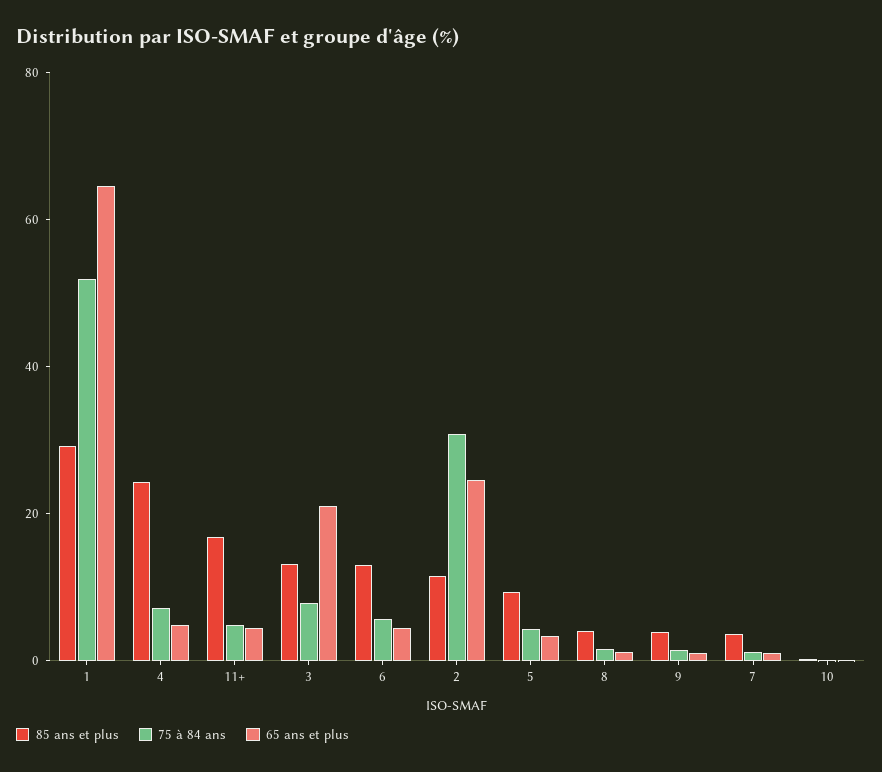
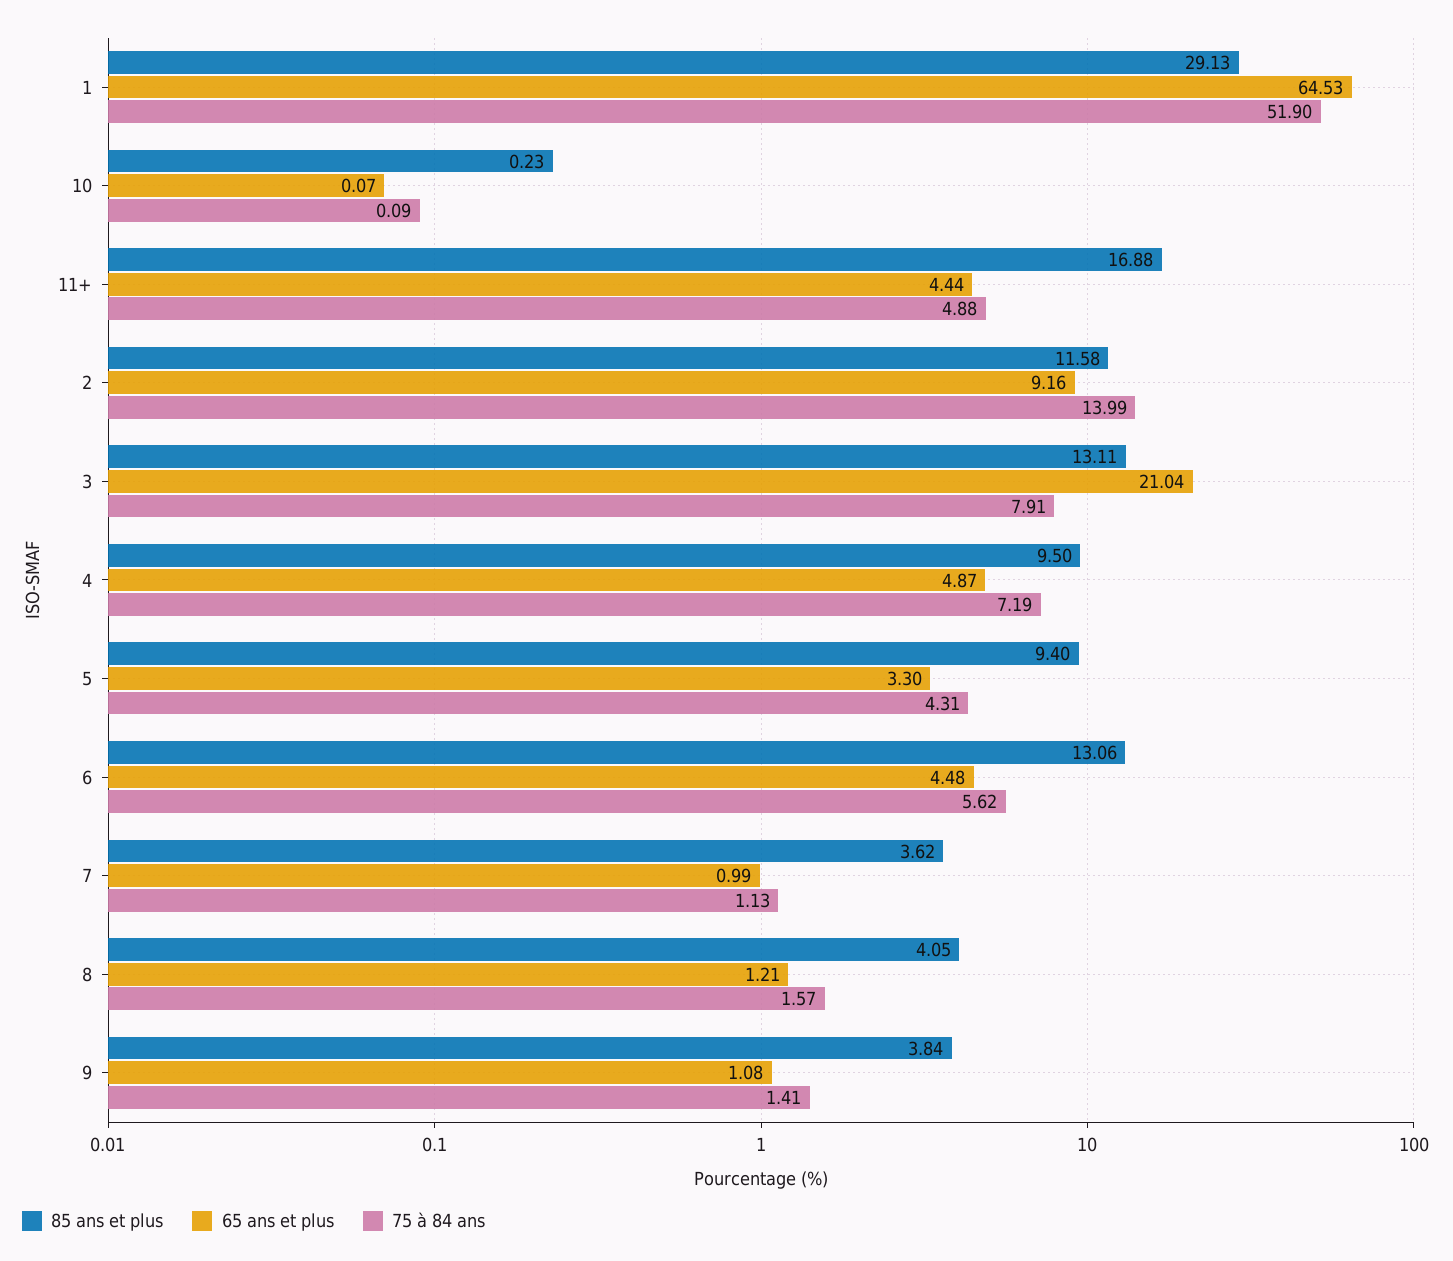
  {
    "85 ans et plus": {
      "1": 29.13,
-     "4": 25,
+     "4": 9.5,
      "11+": 16.88,
      "3": 13.11,
      "6": 13.06,
      "2": 11.58,
      "5": 9.4,
      "8": 4.05,
      "9": 3.84,
      "7": 3.62,
      "10": 0.23
    },
    "75 à 84 ans": {
      "1": 51.9,
      "4": 7.19,
      "11+": 4.88,
      "3": 7.91,
      "6": 5.62,
-     "2": 30,
+     "2": 13.99,
      "5": 4.31,
      "8": 1.57,
      "9": 1.41,
      "7": 1.13,
      "10": 0.09
    },
    "65 ans et plus": {
      "1": 64.53,
      "4": 4.87,
      "11+": 4.44,
      "3": 21.04,
      "6": 4.48,
-     "2": 25,
+     "2": 9.16,
      "5": 3.3,
      "8": 1.21,
      "9": 1.08,
      "7": 0.99,
      "10": 0.07
    }
  }

